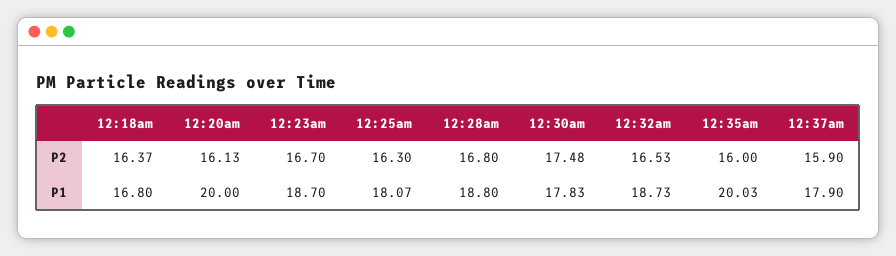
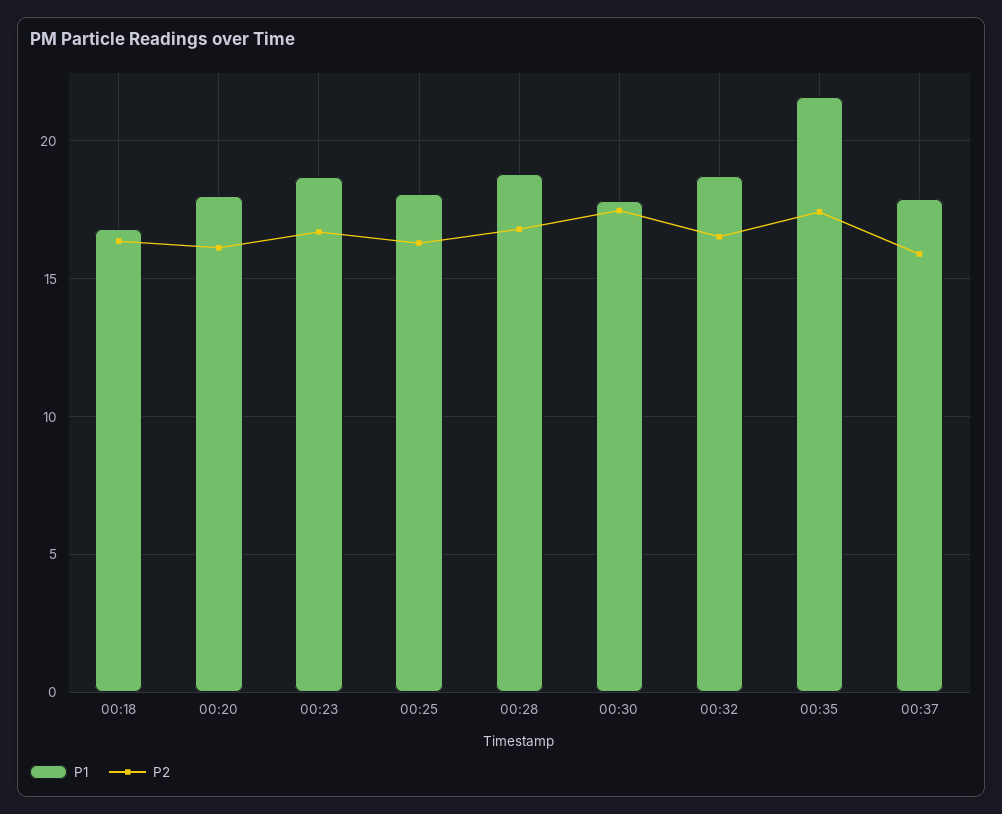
  {
    "P2": {
      "12:18am": 16.37,
      "12:20am": 16.13,
      "12:23am": 16.7,
      "12:25am": 16.3,
      "12:28am": 16.8,
      "12:30am": 17.48,
      "12:32am": 16.53,
-     "12:35am": 16,
+     "12:35am": 17.5,
      "12:37am": 15.9
    },
    "P1": {
      "12:18am": 16.8,
-     "12:20am": 20,
+     "12:20am": 18,
      "12:23am": 18.7,
      "12:25am": 18.07,
      "12:28am": 18.8,
      "12:30am": 17.83,
      "12:32am": 18.73,
-     "12:35am": 20.03,
+     "12:35am": 21.5,
      "12:37am": 17.9
    }
  }

